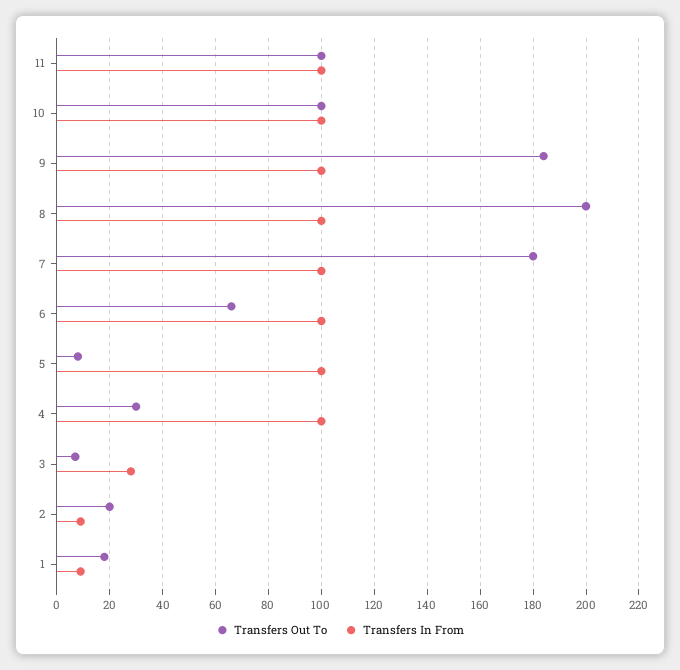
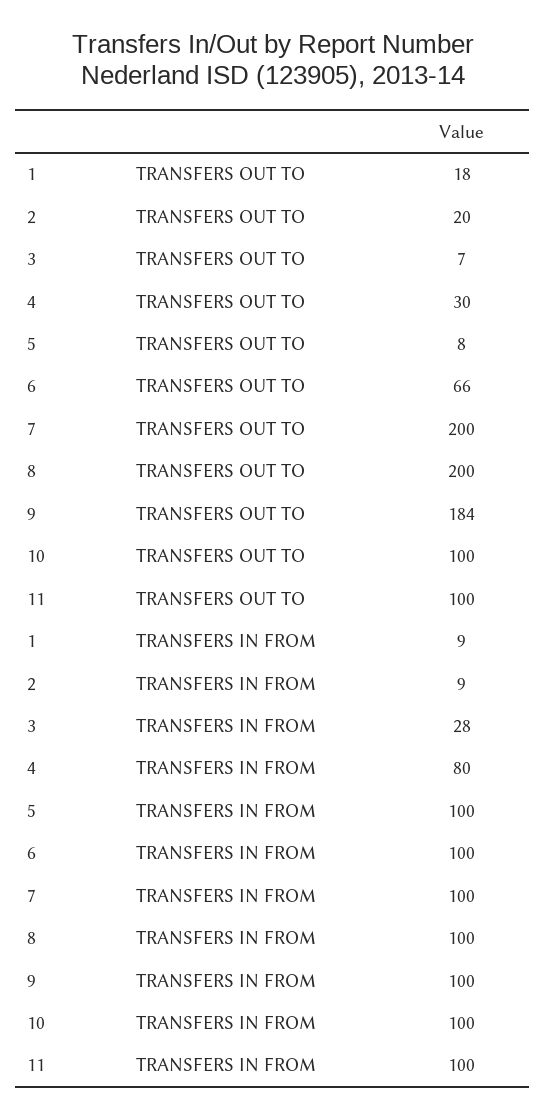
  {
    "Transfers Out To": {
      "11": 100,
      "10": 100,
      "9": 184,
      "8": 200,
-     "7": 180,
+     "7": 200,
      "6": 66,
      "5": 8,
      "4": 30,
      "3": 7,
      "2": 20,
      "1": 18
    },
    "Transfers In From": {
      "11": 100,
      "10": 100,
      "9": 100,
      "8": 100,
      "7": 100,
      "6": 100,
      "5": 100,
-     "4": 100,
+     "4": 80,
      "3": 28,
      "2": 9,
      "1": 9
    }
  }

